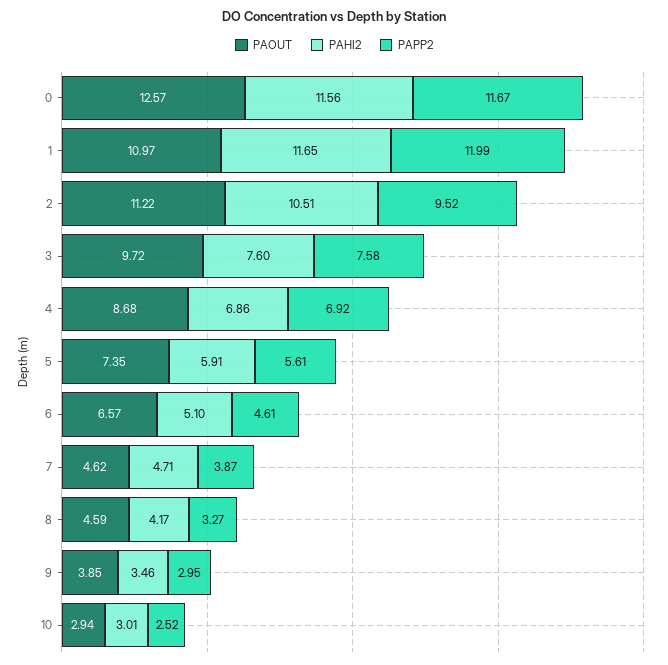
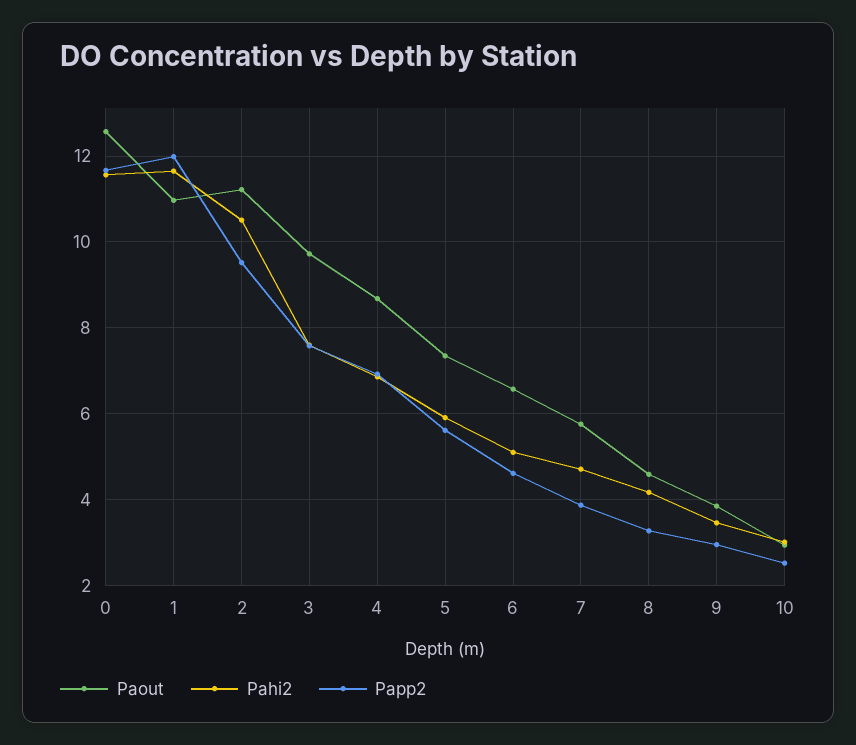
  {
    "PAOUT": {
      "0": 12.57,
      "1": 10.97,
      "2": 11.22,
      "3": 9.72,
      "4": 8.68,
      "5": 7.35,
      "6": 6.57,
-     "7": 4.62,
+     "7": 5.8,
      "8": 4.59,
      "9": 3.85,
      "10": 2.94
    },
    "PAHI2": {
      "0": 11.56,
      "1": 11.65,
      "2": 10.51,
      "3": 7.6,
      "4": 6.86,
      "5": 5.91,
      "6": 5.1,
      "7": 4.71,
      "8": 4.17,
      "9": 3.46,
      "10": 3.01
    },
    "PAPP2": {
      "0": 11.67,
      "1": 11.99,
      "2": 9.52,
      "3": 7.58,
      "4": 6.92,
      "5": 5.61,
      "6": 4.61,
      "7": 3.87,
      "8": 3.27,
      "9": 2.95,
      "10": 2.52
    }
  }

